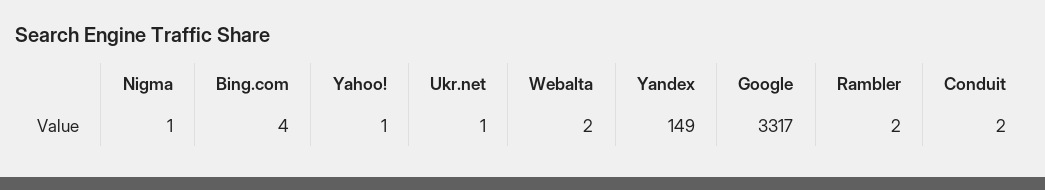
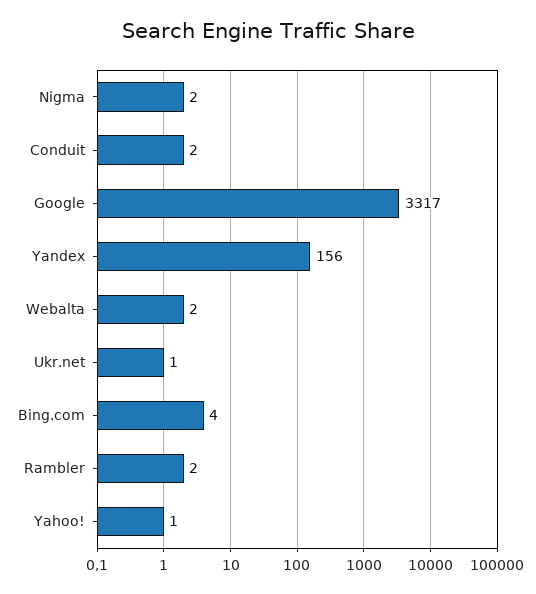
  {
-   "Nigma": 1,
+   "Nigma": 2,
    "Bing.com": 4,
    "Yahoo!": 1,
    "Ukr.net": 1,
    "Webalta": 2,
-   "Yandex": 149,
+   "Yandex": 156,
    "Google": 3317,
    "Rambler": 2,
    "Conduit": 2
  }

